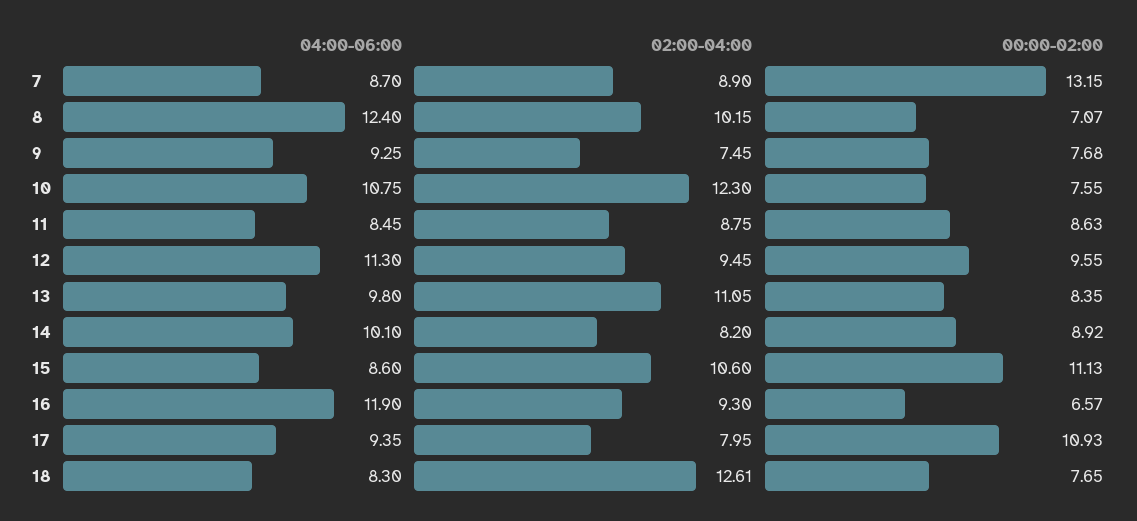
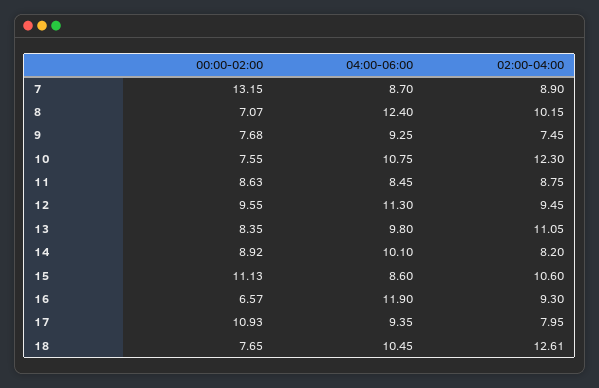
  {
    "04:00-06:00": {
      "7": 8.7,
      "8": 12.4,
      "9": 9.25,
      "10": 10.75,
      "11": 8.45,
      "12": 11.3,
      "13": 9.8,
      "14": 10.1,
      "15": 8.6,
      "16": 11.9,
      "17": 9.35,
-     "18": 8.3
+     "18": 10.45
    },
    "02:00-04:00": {
      "7": 8.9,
      "8": 10.15,
      "9": 7.45,
      "10": 12.3,
      "11": 8.75,
      "12": 9.45,
      "13": 11.05,
      "14": 8.2,
      "15": 10.6,
      "16": 9.3,
      "17": 7.95,
      "18": 12.61
    },
    "00:00-02:00": {
      "7": 13.15,
      "8": 7.07,
      "9": 7.68,
      "10": 7.55,
      "11": 8.63,
      "12": 9.55,
      "13": 8.35,
      "14": 8.92,
      "15": 11.13,
      "16": 6.57,
      "17": 10.93,
      "18": 7.65
    }
  }

